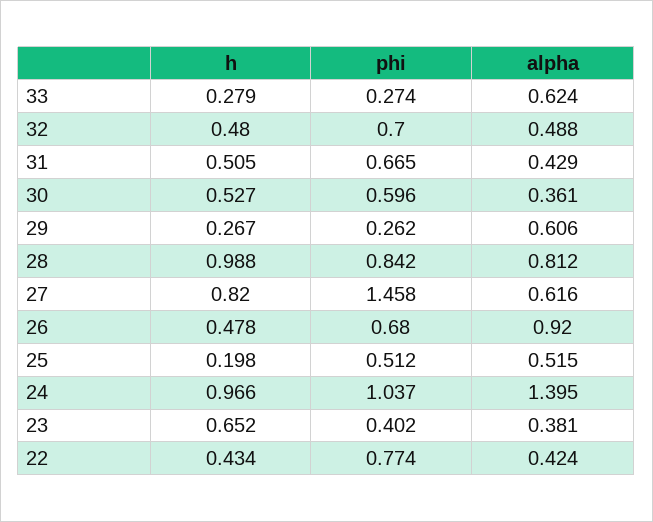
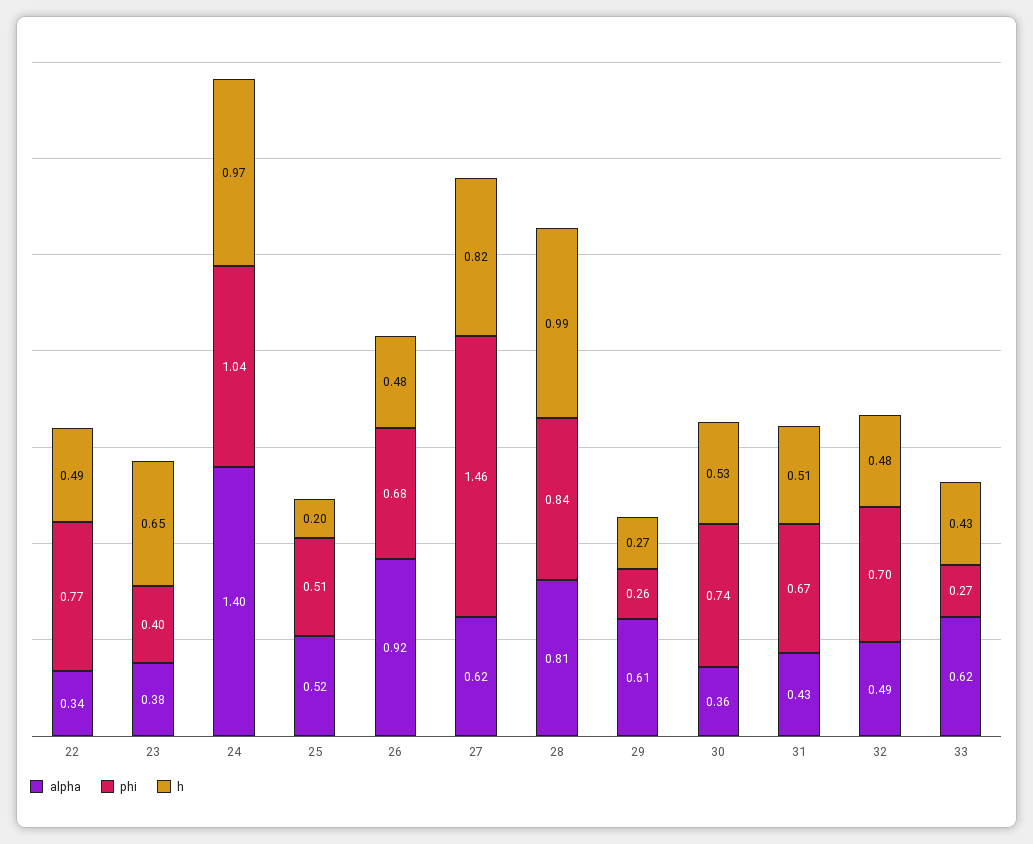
  {
    "h": {
-     "33": 0.279,
+     "33": 0.43,
      "32": 0.48,
      "31": 0.505,
      "30": 0.527,
      "29": 0.267,
      "28": 0.988,
      "27": 0.82,
      "26": 0.478,
      "25": 0.198,
      "24": 0.966,
      "23": 0.652,
-     "22": 0.434
+     "22": 0.49
    },
    "phi": {
      "33": 0.274,
      "32": 0.7,
      "31": 0.665,
-     "30": 0.596,
+     "30": 0.74,
      "29": 0.262,
      "28": 0.842,
      "27": 1.458,
      "26": 0.68,
      "25": 0.512,
      "24": 1.037,
      "23": 0.402,
      "22": 0.774
    },
    "alpha": {
      "33": 0.624,
      "32": 0.488,
      "31": 0.429,
      "30": 0.361,
      "29": 0.606,
      "28": 0.812,
      "27": 0.616,
      "26": 0.92,
      "25": 0.515,
      "24": 1.395,
      "23": 0.381,
-     "22": 0.424
+     "22": 0.34
    }
  }

